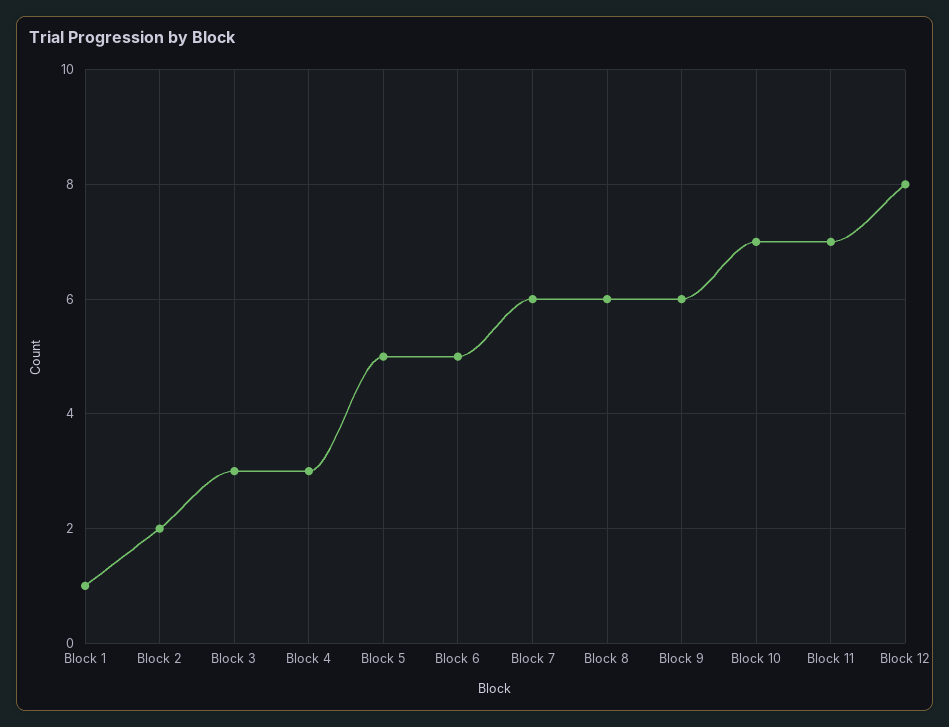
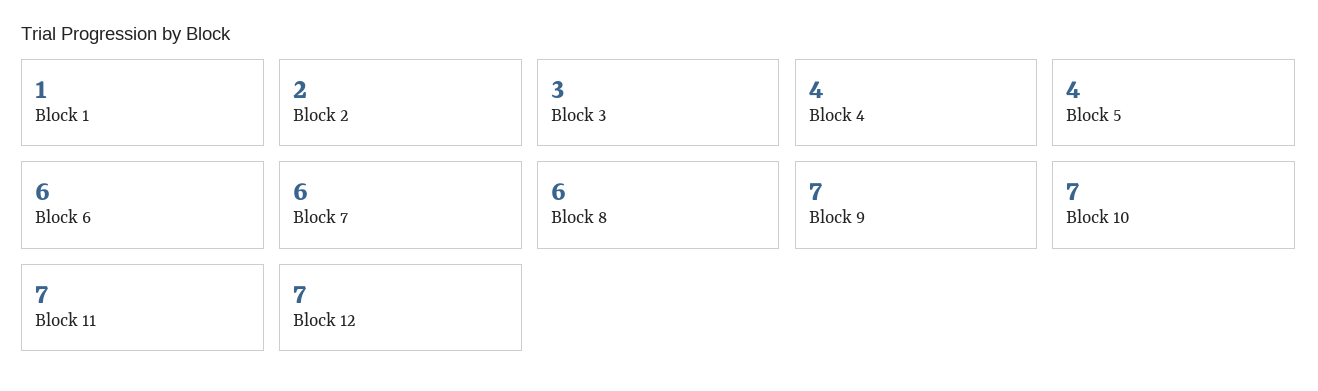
  {
    "Block 1": 1,
    "Block 2": 2,
    "Block 3": 3,
-   "Block 4": 3,
+   "Block 4": 4,
-   "Block 5": 5,
+   "Block 5": 4,
-   "Block 6": 5,
+   "Block 6": 6,
    "Block 7": 6,
    "Block 8": 6,
-   "Block 9": 6,
+   "Block 9": 7,
    "Block 10": 7,
    "Block 11": 7,
-   "Block 12": 8
+   "Block 12": 7
  }

